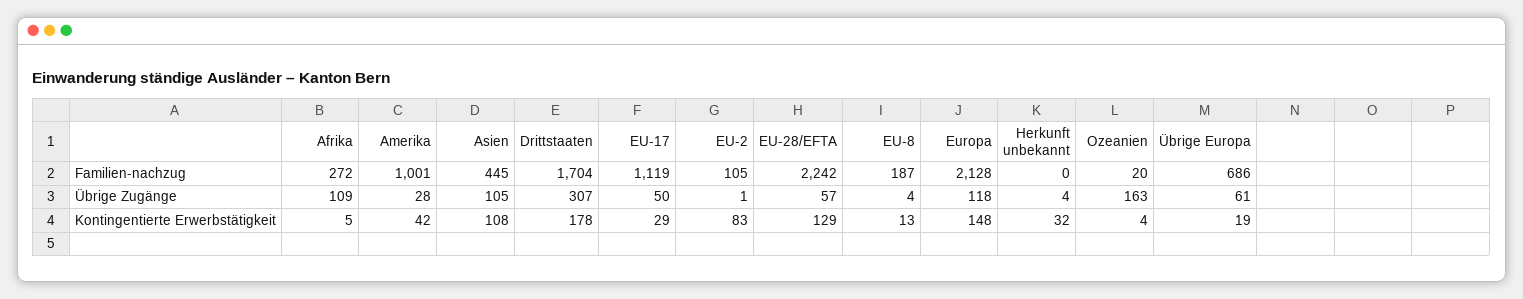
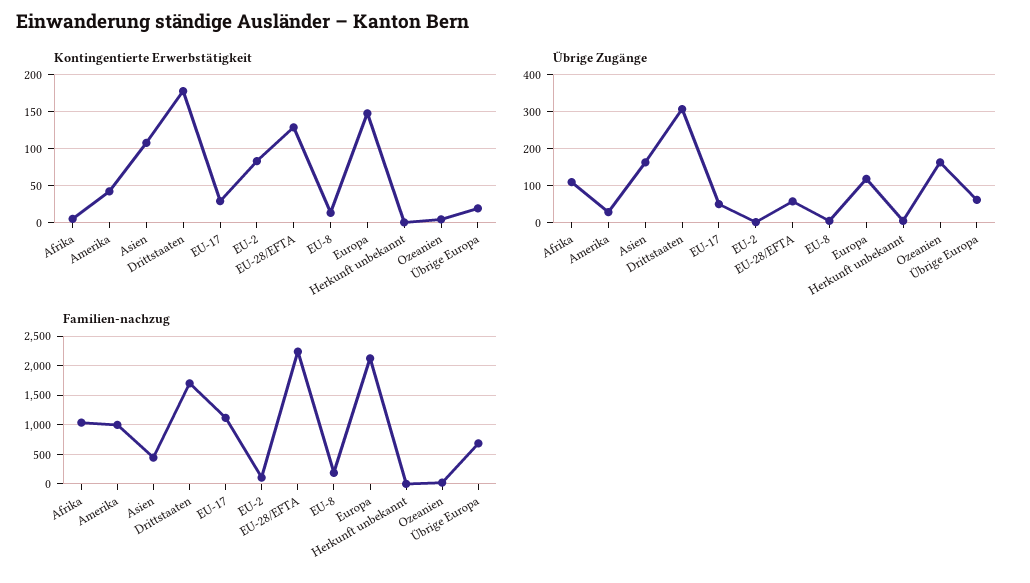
  {
    "Familien-nachzug": {
-     "Afrika": 272,
+     "Afrika": 1000,
      "Amerika": 1001,
      "Asien": 445,
      "Drittstaaten": 1704,
      "EU-17": 1119,
      "EU-2": 105,
      "EU-28/EFTA": 2242,
      "EU-8": 187,
      "Europa": 2128,
      "Herkunft unbekannt": 0,
      "Ozeanien": 20,
      "Übrige Europa": 686
    },
    "Übrige Zugänge": {
      "Afrika": 109,
      "Amerika": 28,
-     "Asien": 105,
+     "Asien": 160,
      "Drittstaaten": 307,
      "EU-17": 50,
      "EU-2": 1,
      "EU-28/EFTA": 57,
      "EU-8": 4,
      "Europa": 118,
      "Herkunft unbekannt": 4,
      "Ozeanien": 163,
      "Übrige Europa": 61
    },
    "Kontingentierte Erwerbstätigkeit": {
      "Afrika": 5,
      "Amerika": 42,
      "Asien": 108,
      "Drittstaaten": 178,
      "EU-17": 29,
      "EU-2": 83,
      "EU-28/EFTA": 129,
      "EU-8": 13,
      "Europa": 148,
-     "Herkunft unbekannt": 32,
+     "Herkunft unbekannt": 0,
      "Ozeanien": 4,
      "Übrige Europa": 19
    }
  }

